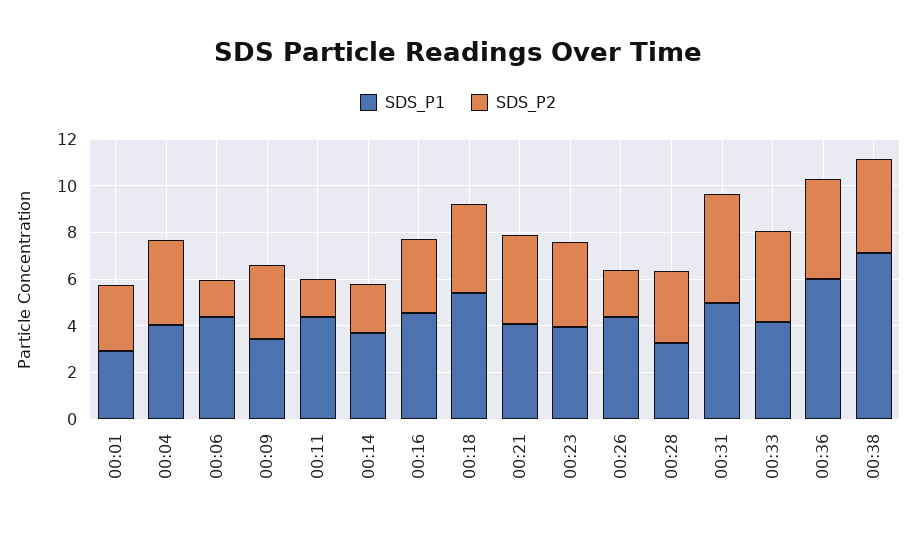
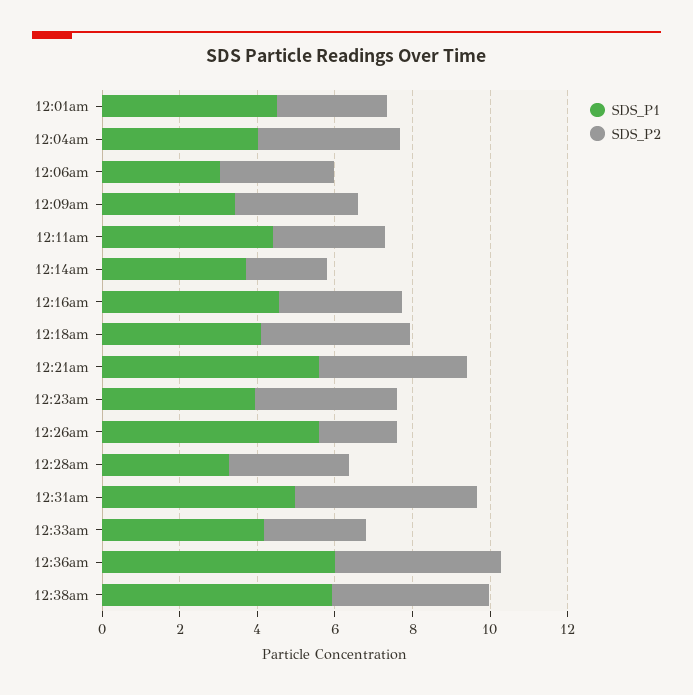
  {
    "SDS_P1": {
-     "00:01": 3,
+     "00:01": 4.5,
      "00:04": 4,
-     "00:06": 4.5,
+     "00:06": 3,
      "00:09": 3.5,
      "00:11": 4.5,
      "00:14": 3.5,
      "00:16": 4.5,
-     "00:18": 5.5,
+     "00:18": 4,
-     "00:21": 4,
+     "00:21": 5.5,
      "00:23": 4,
-     "00:26": 4.5,
+     "00:26": 5.5,
      "00:28": 3.5,
      "00:31": 5,
      "00:33": 4,
      "00:36": 6,
-     "00:38": 7
+     "00:38": 6
    },
    "SDS_P2": {
      "00:01": 3,
      "00:04": 3.5,
-     "00:06": 1.5,
+     "00:06": 3,
      "00:09": 3,
-     "00:11": 1.5,
+     "00:11": 3,
      "00:14": 2,
      "00:16": 3,
      "00:18": 4,
      "00:21": 4,
      "00:23": 3.5,
      "00:26": 2,
      "00:28": 3,
      "00:31": 4.5,
-     "00:33": 4,
+     "00:33": 2.5,
      "00:36": 4.5,
      "00:38": 4
    }
  }

